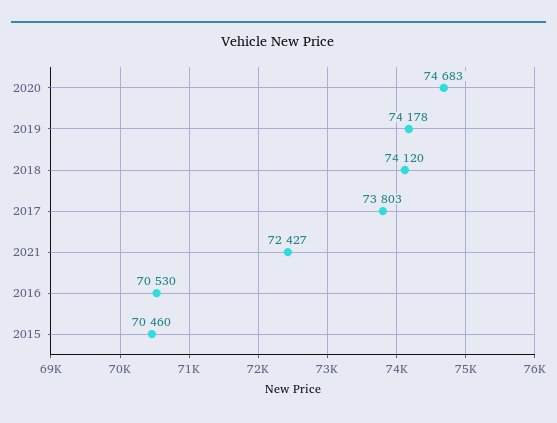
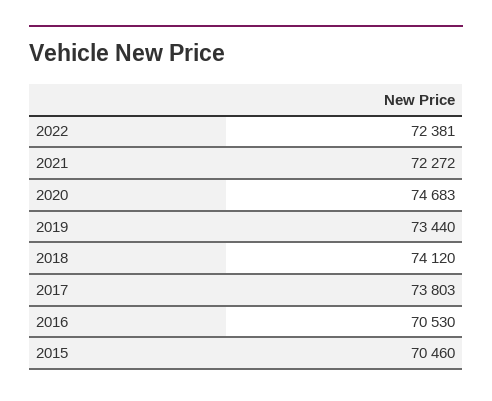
  {
    "2020": 74683,
-   "2019": 74178,
+   "2019": 73440,
    "2018": 74120,
    "2017": 73803,
-   "2021": 72427,
+   "2021": 72272,
    "2016": 70530,
-   "2015": 70460
+   "2015": 70460,
+   "2022": 72381
  }

